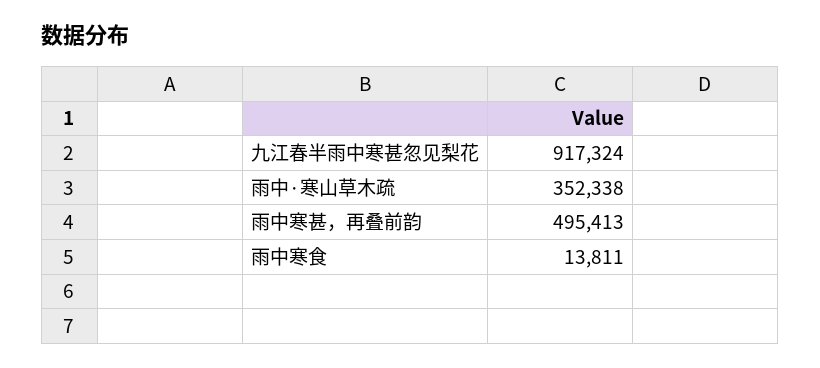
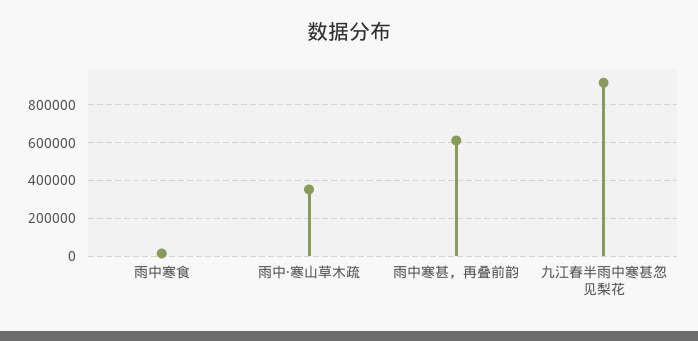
  {
    "九江春半雨中寒甚忽见梨花": 917324,
    "雨中·寒山草木疏": 352338,
-   "雨中寒甚，再叠前韵": 495413,
+   "雨中寒甚，再叠前韵": 600000,
    "雨中寒食": 13811
  }

